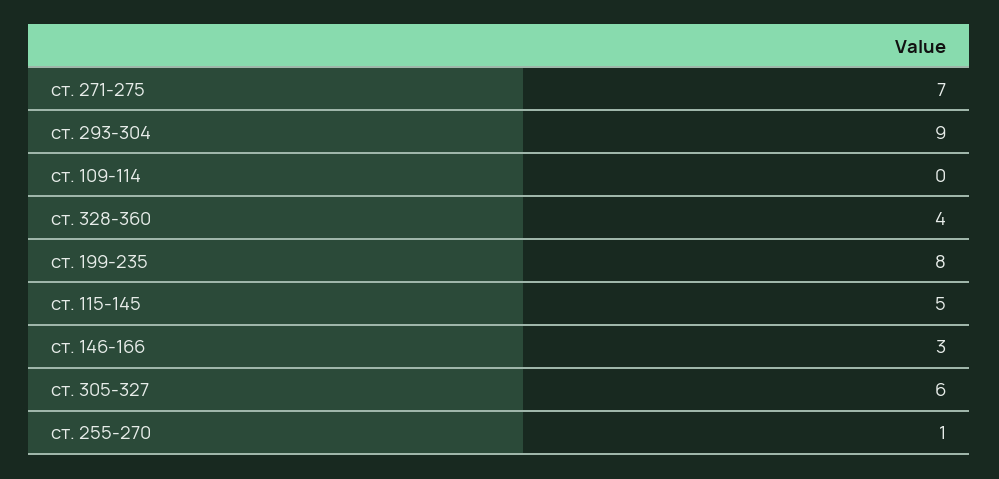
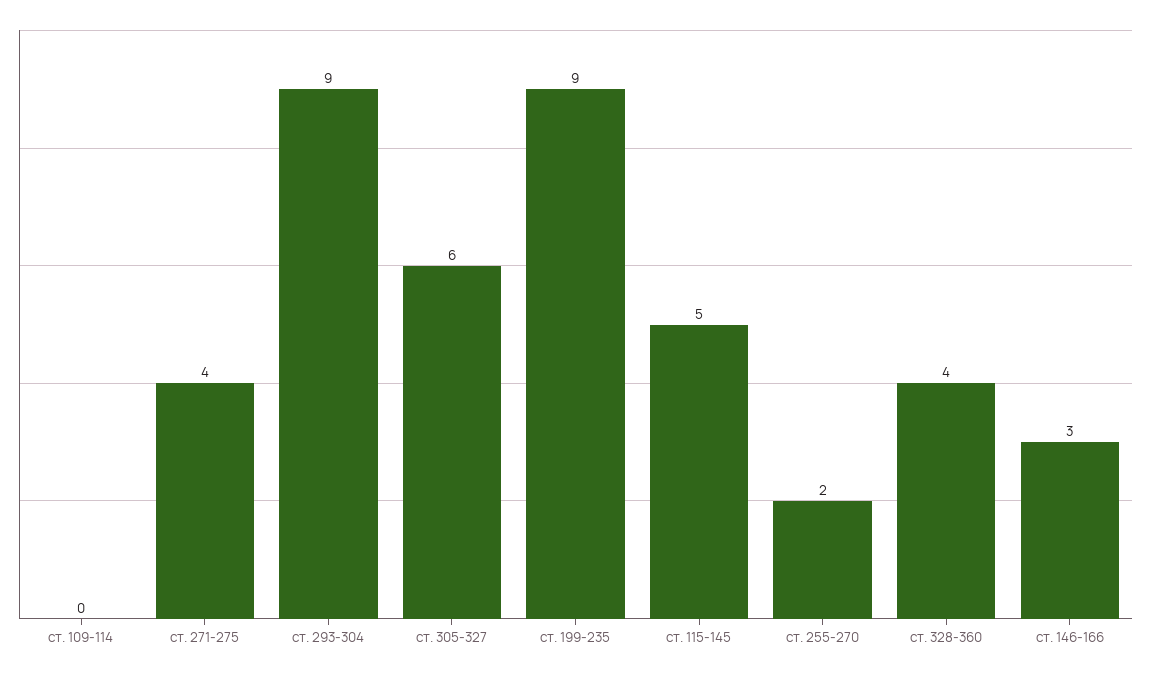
  {
-   "ст. 271-275": 7,
+   "ст. 271-275": 4,
    "ст. 293-304": 9,
    "ст. 109-114": 0,
    "ст. 328-360": 4,
-   "ст. 199-235": 8,
+   "ст. 199-235": 9,
    "ст. 115-145": 5,
    "ст. 146-166": 3,
    "ст. 305-327": 6,
-   "ст. 255-270": 1
+   "ст. 255-270": 2
  }

